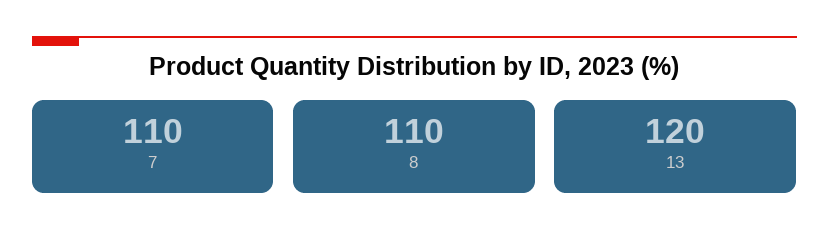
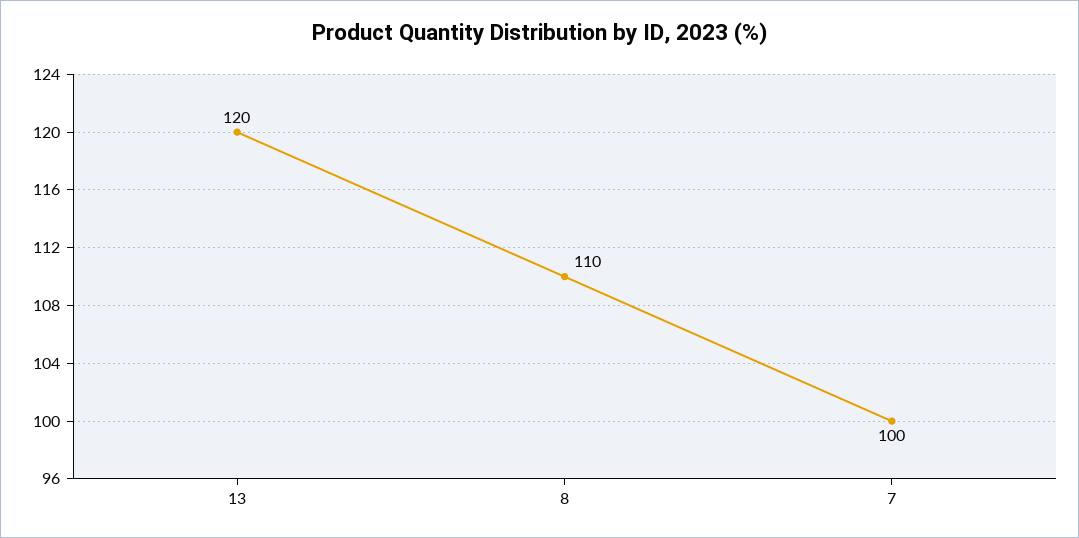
  {
-   "7": 110,
+   "7": 100,
    "8": 110,
    "13": 120
  }

